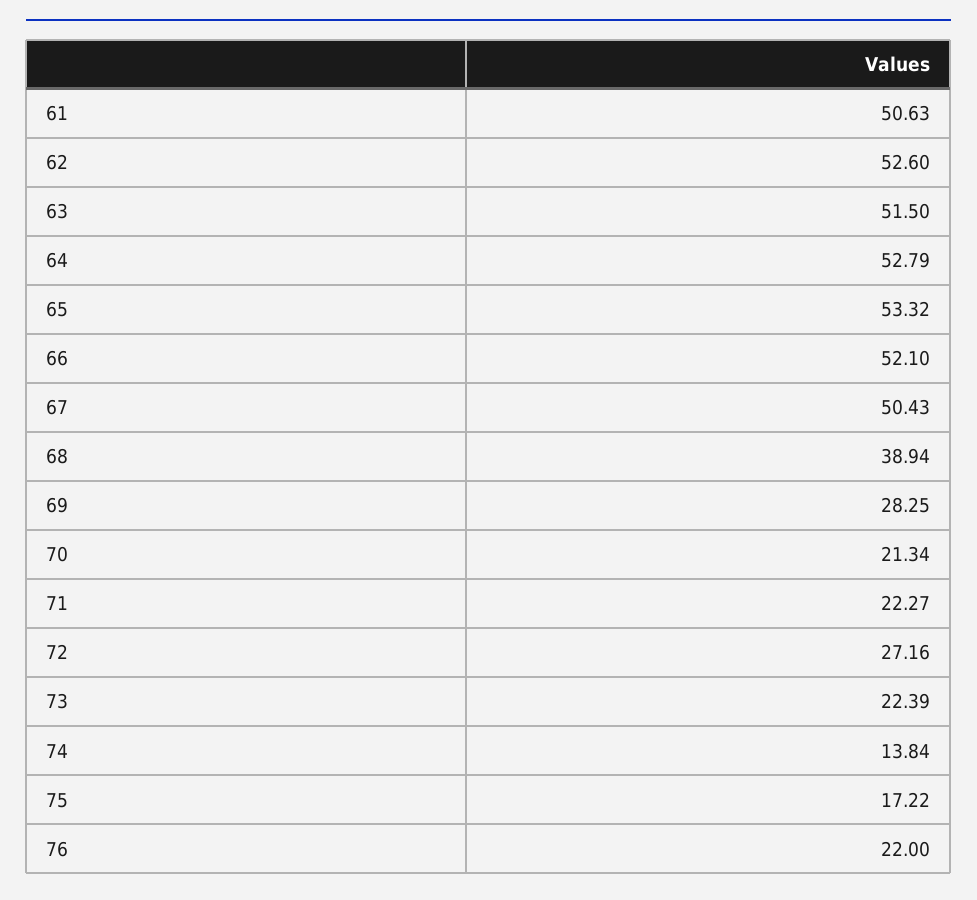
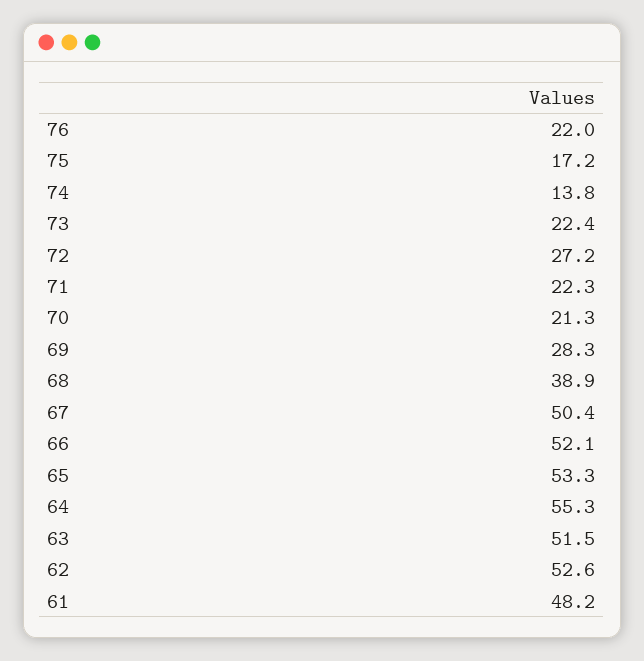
  {
-   "61": 50.63,
+   "61": 48.2,
    "62": 52.6,
    "63": 51.5,
-   "64": 52.79,
+   "64": 55.3,
    "65": 53.32,
    "66": 52.1,
    "67": 50.43,
    "68": 38.94,
    "69": 28.25,
    "70": 21.34,
    "71": 22.27,
    "72": 27.16,
    "73": 22.39,
    "74": 13.84,
    "75": 17.22,
    "76": 22
  }

